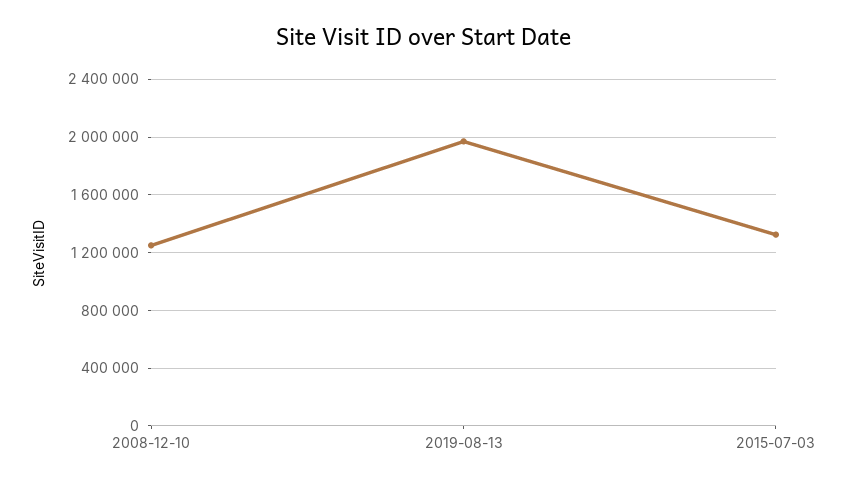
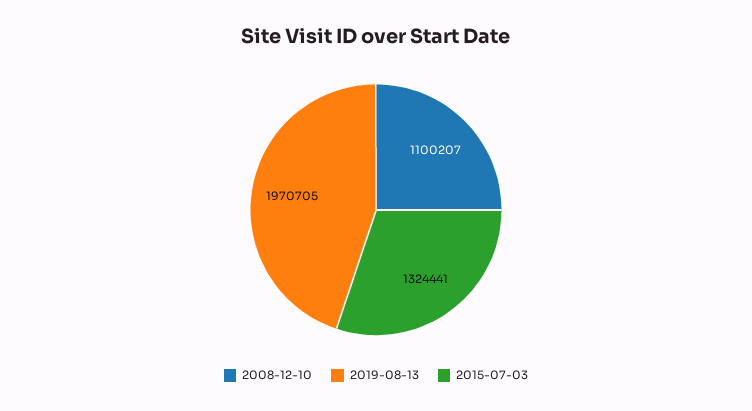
  {
-   "2008-12-10": 1250000,
+   "2008-12-10": 1100207,
    "2019-08-13": 1970705,
    "2015-07-03": 1324441
  }

